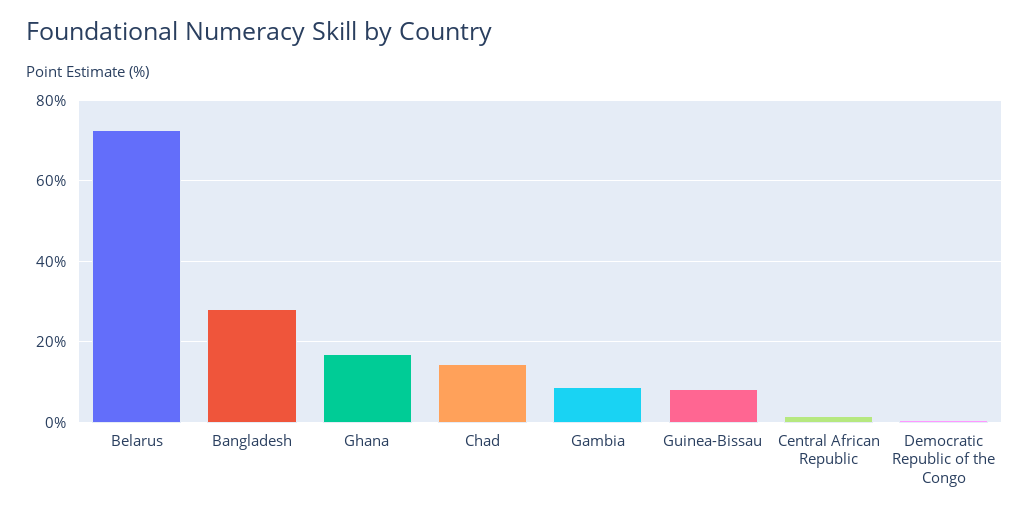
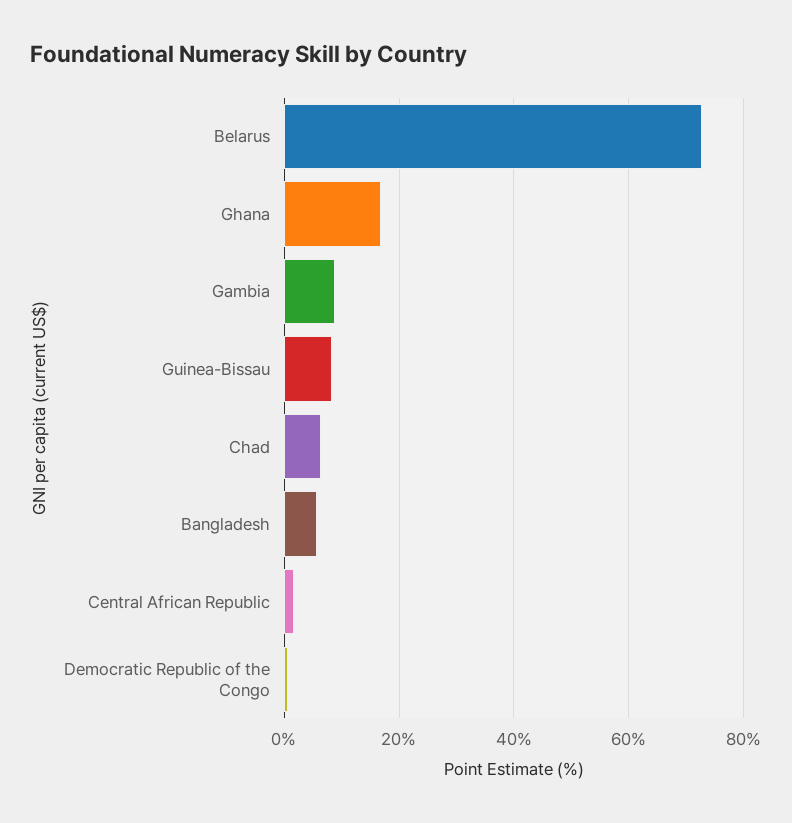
  {
    "Belarus": 72,
-   "Bangladesh": 28,
+   "Bangladesh": 6,
    "Ghana": 16,
-   "Chad": 14,
+   "Chad": 6,
    "Gambia": 8,
    "Guinea-Bissau": 8,
    "Central African Republic": 2,
    "Democratic Republic of the Congo": 0
  }

